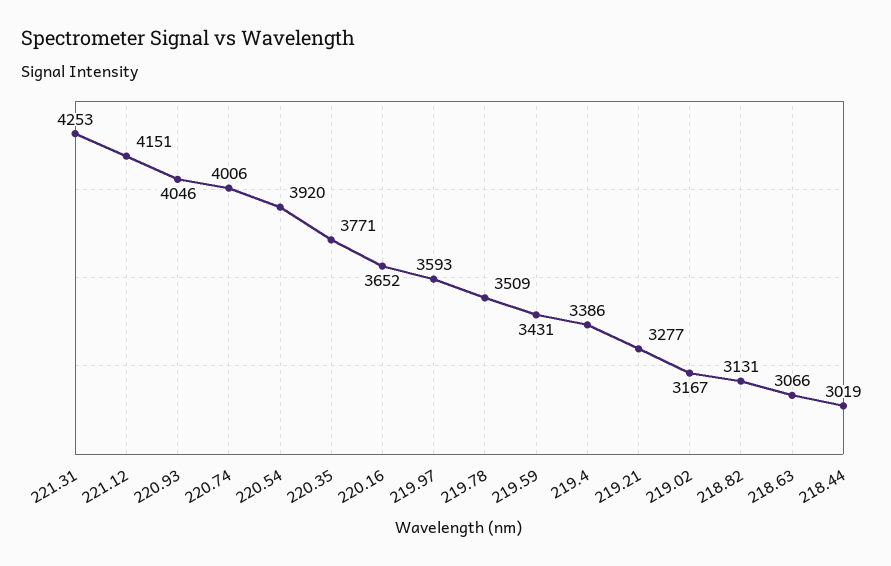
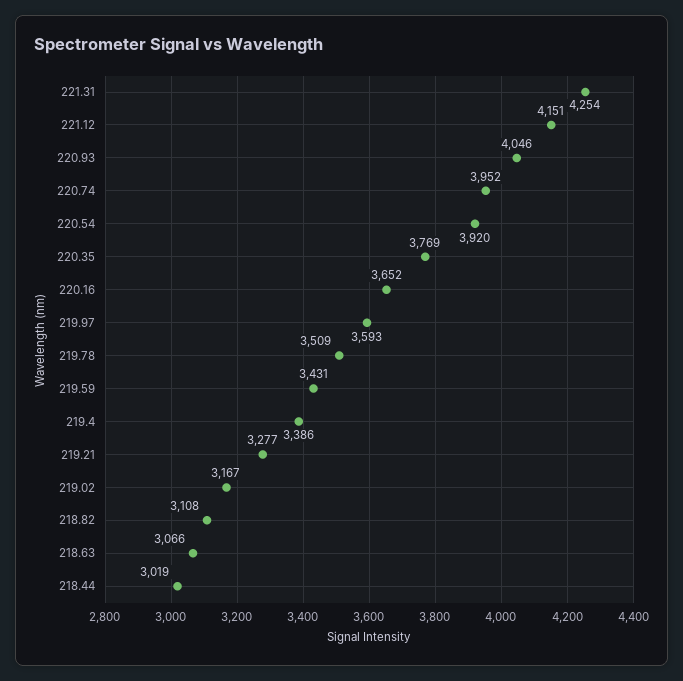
  {
-   "221.31": 4253,
+   "221.31": 4254,
    "221.12": 4151,
    "220.93": 4046,
-   "220.74": 4006,
+   "220.74": 3952,
    "220.54": 3920,
-   "220.35": 3771,
+   "220.35": 3769,
    "220.16": 3652,
    "219.97": 3593,
    "219.78": 3509,
    "219.59": 3431,
    "219.4": 3386,
    "219.21": 3277,
    "219.02": 3167,
-   "218.82": 3131,
+   "218.82": 3108,
    "218.63": 3066,
    "218.44": 3019
  }

